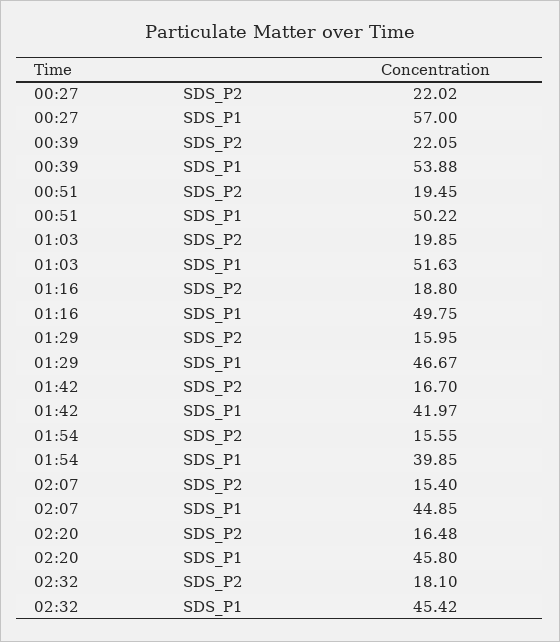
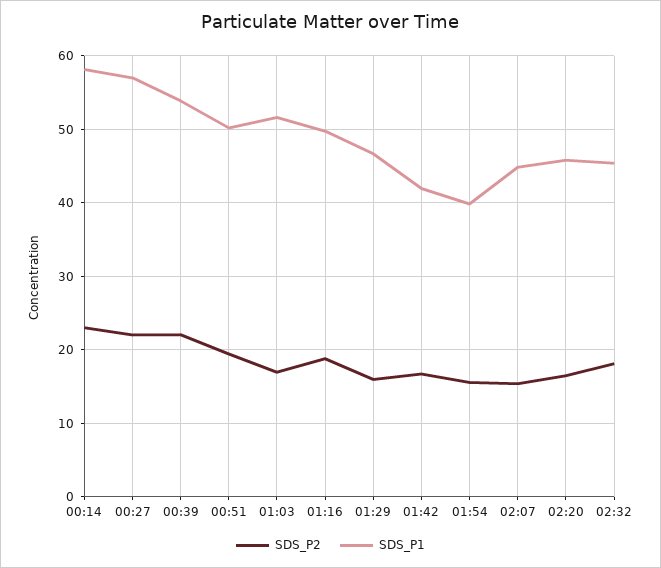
  {
    "SDS_P2": {
      "00:27": 22.02,
      "00:39": 22.05,
      "00:51": 19.45,
-     "01:03": 19.85,
+     "01:03": 17,
      "01:16": 18.8,
      "01:29": 15.95,
      "01:42": 16.7,
      "01:54": 15.55,
      "02:07": 15.4,
      "02:20": 16.48,
-     "02:32": 18.1
+     "02:32": 18.1,
+     "00:14": 23
    },
    "SDS_P1": {
      "00:27": 57,
      "00:39": 53.88,
      "00:51": 50.22,
      "01:03": 51.63,
      "01:16": 49.75,
      "01:29": 46.67,
      "01:42": 41.97,
      "01:54": 39.85,
      "02:07": 44.85,
      "02:20": 45.8,
-     "02:32": 45.42
+     "02:32": 45.42,
+     "00:14": 58
    }
  }

